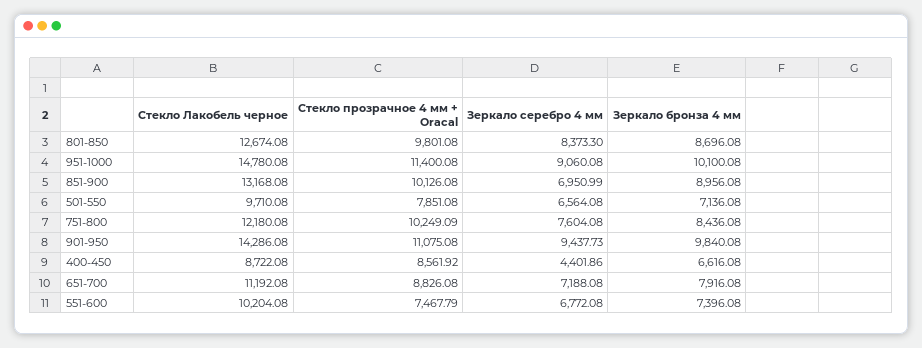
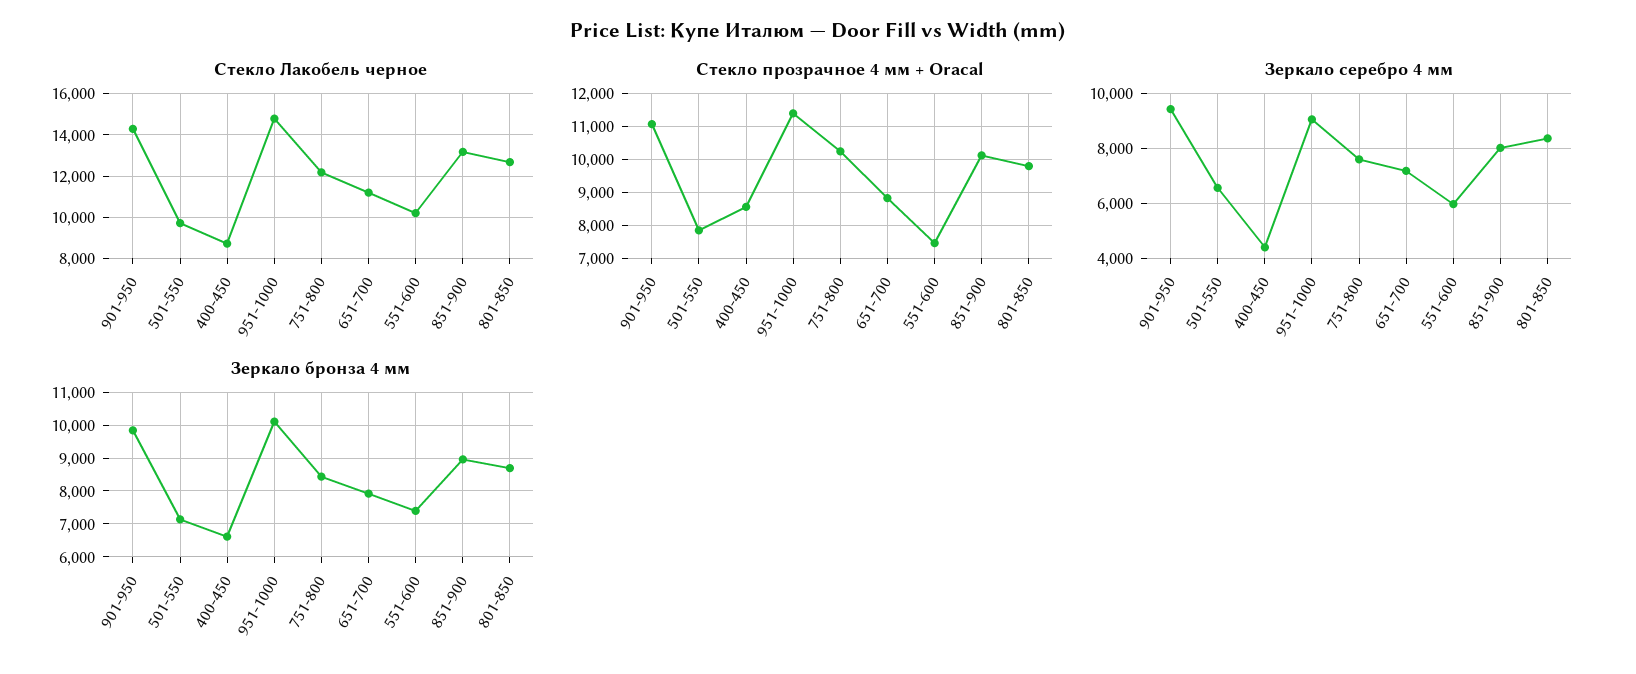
  {
    "Стекло Лакобель черное": {
      "801-850": 12674.08,
      "951-1000": 14780.08,
      "851-900": 13168.08,
      "501-550": 9710.08,
      "751-800": 12180.08,
      "901-950": 14286.08,
      "400-450": 8722.08,
      "651-700": 11192.08,
      "551-600": 10204.08
    },
    "Стекло прозрачное 4 мм + Oracal": {
      "801-850": 9801.08,
      "951-1000": 11400.08,
      "851-900": 10126.08,
      "501-550": 7851.08,
      "751-800": 10249.09,
      "901-950": 11075.08,
      "400-450": 8561.92,
      "651-700": 8826.08,
      "551-600": 7467.79
    },
    "Зеркало серебро 4 мм": {
      "801-850": 8373.3,
      "951-1000": 9060.08,
-     "851-900": 6950.99,
+     "851-900": 8000,
      "501-550": 6564.08,
      "751-800": 7604.08,
      "901-950": 9437.73,
      "400-450": 4401.86,
      "651-700": 7188.08,
-     "551-600": 6772.08
+     "551-600": 6000
    },
    "Зеркало бронза 4 мм": {
      "801-850": 8696.08,
      "951-1000": 10100.08,
      "851-900": 8956.08,
      "501-550": 7136.08,
      "751-800": 8436.08,
      "901-950": 9840.08,
      "400-450": 6616.08,
      "651-700": 7916.08,
      "551-600": 7396.08
    }
  }

